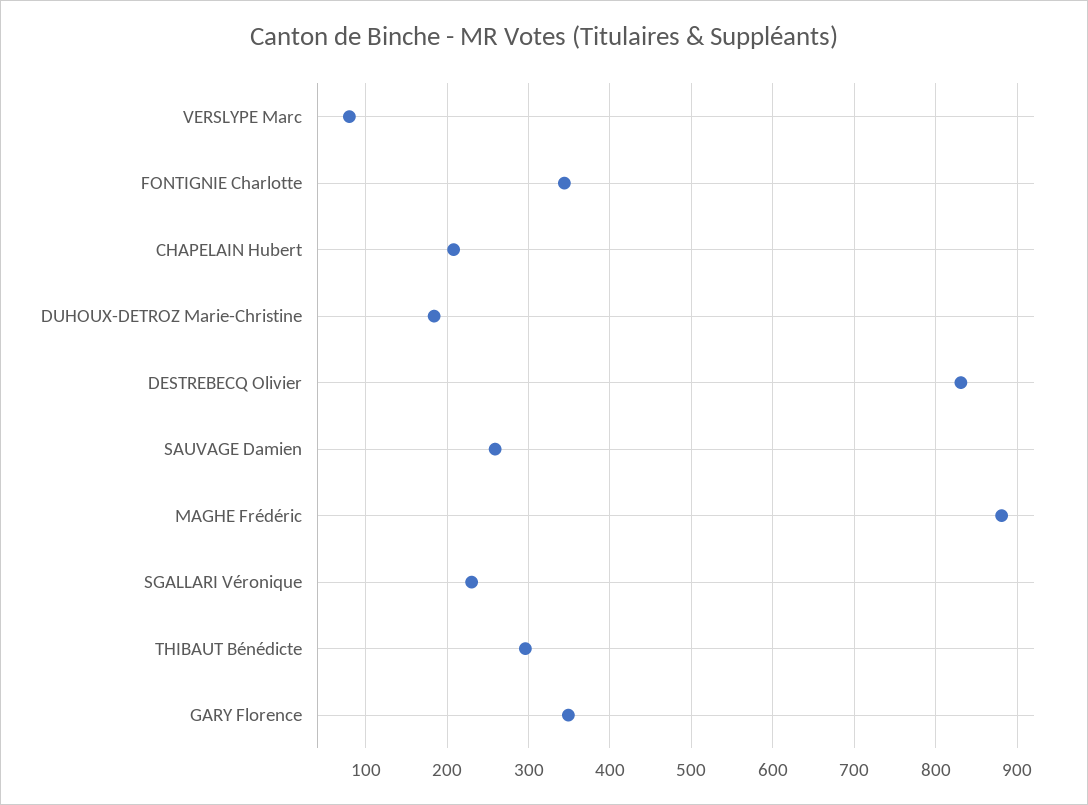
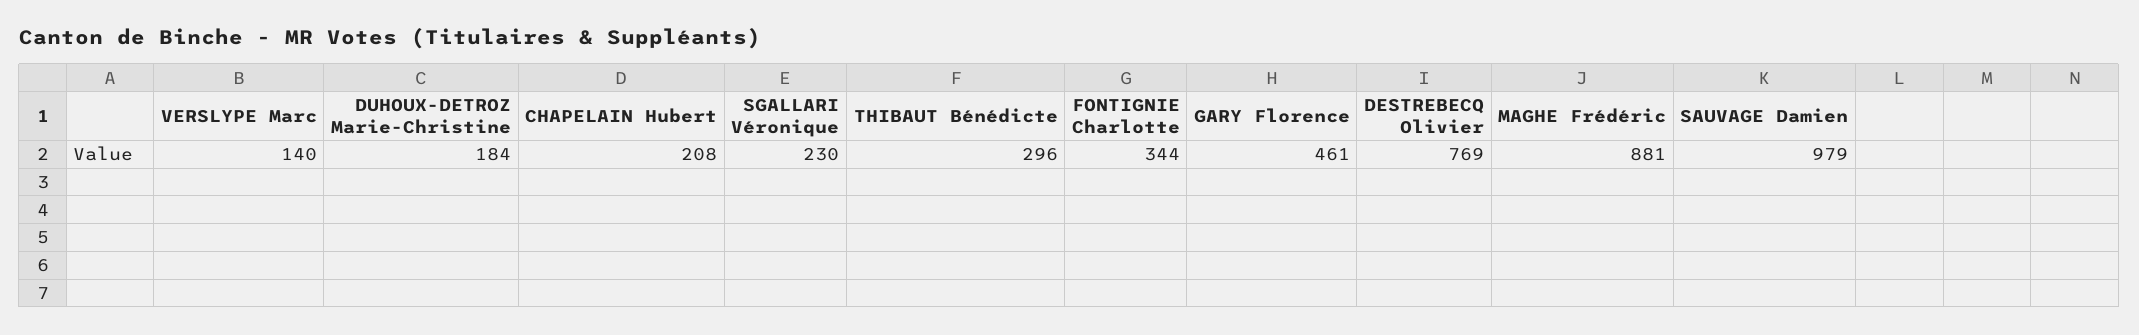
  {
-   "VERSLYPE Marc": 80,
+   "VERSLYPE Marc": 140,
    "FONTIGNIE Charlotte": 344,
    "CHAPELAIN Hubert": 208,
    "DUHOUX-DETROZ Marie-Christine": 184,
-   "DESTREBECQ Olivier": 830,
+   "DESTREBECQ Olivier": 769,
-   "SAUVAGE Damien": 260,
+   "SAUVAGE Damien": 979,
    "MAGHE Frédéric": 881,
    "SGALLARI Véronique": 230,
    "THIBAUT Bénédicte": 296,
-   "GARY Florence": 350
+   "GARY Florence": 461
  }

